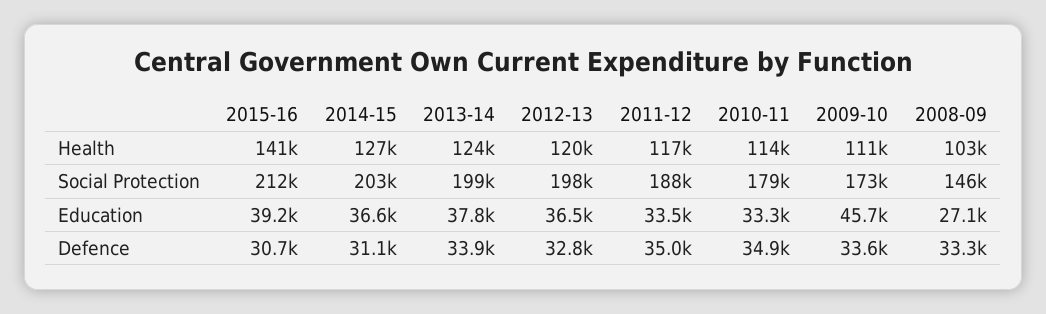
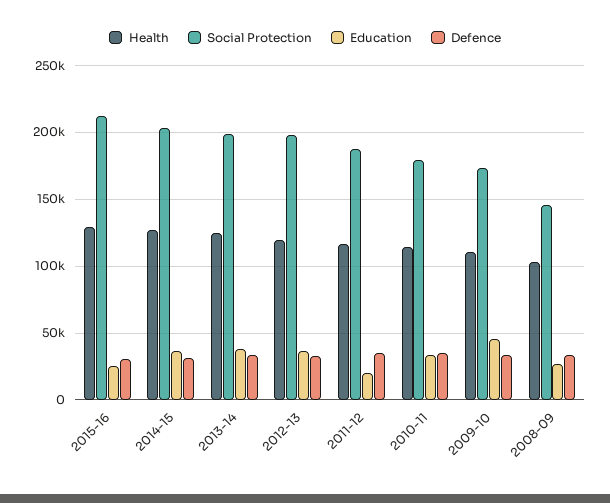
  {
    "Health": {
-     "2015-16": 141000,
+     "2015-16": 130000,
      "2014-15": 127000,
      "2013-14": 124000,
      "2012-13": 120000,
      "2011-12": 117000,
      "2010-11": 114000,
      "2009-10": 111000,
      "2008-09": 103000
    },
    "Social Protection": {
      "2015-16": 212000,
      "2014-15": 203000,
      "2013-14": 199000,
      "2012-13": 198000,
      "2011-12": 188000,
      "2010-11": 179000,
      "2009-10": 173000,
      "2008-09": 146000
    },
    "Education": {
-     "2015-16": 39200,
+     "2015-16": 25000,
      "2014-15": 36600,
      "2013-14": 37800,
      "2012-13": 36500,
-     "2011-12": 33500,
+     "2011-12": 20000,
      "2010-11": 33300,
      "2009-10": 45700,
      "2008-09": 27100
    },
    "Defence": {
      "2015-16": 30700,
      "2014-15": 31100,
      "2013-14": 33900,
      "2012-13": 32800,
      "2011-12": 35000,
      "2010-11": 34900,
      "2009-10": 33600,
      "2008-09": 33300
    }
  }

